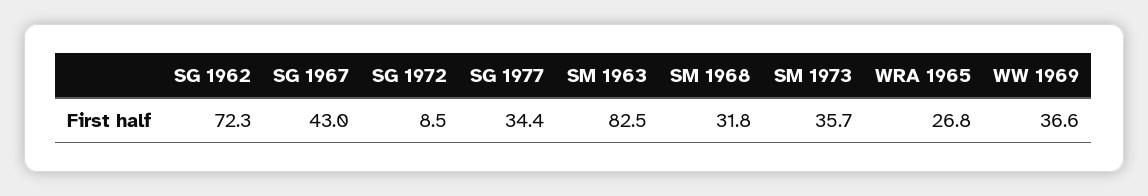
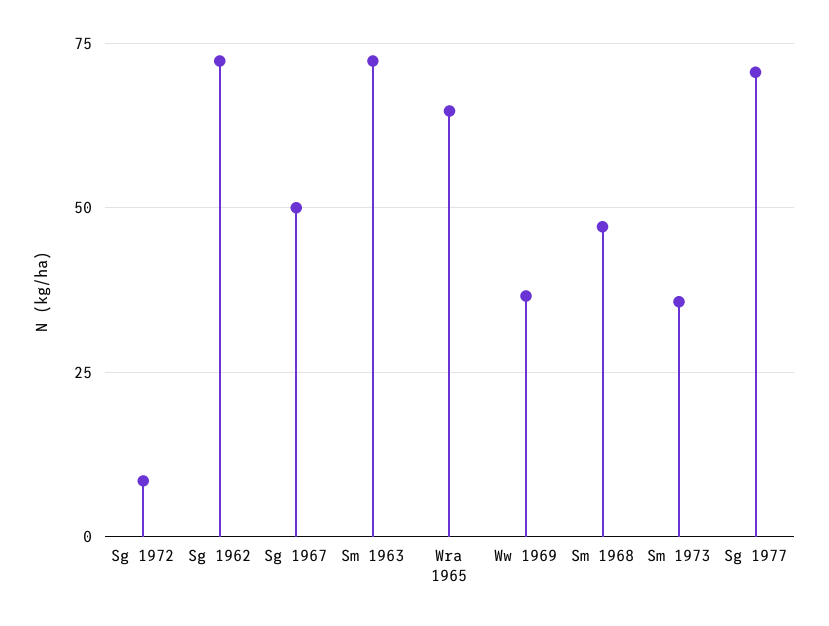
  {
    "SG 1962": 72.3,
-   "SG 1967": 43,
+   "SG 1967": 50,
    "SG 1972": 8.5,
-   "SG 1977": 34.4,
+   "SG 1977": 70,
-   "SM 1963": 82.5,
+   "SM 1963": 72.5,
-   "SM 1968": 31.8,
+   "SM 1968": 47.5,
    "SM 1973": 35.7,
-   "WRA 1965": 26.8,
+   "WRA 1965": 65,
    "WW 1969": 36.6
  }

